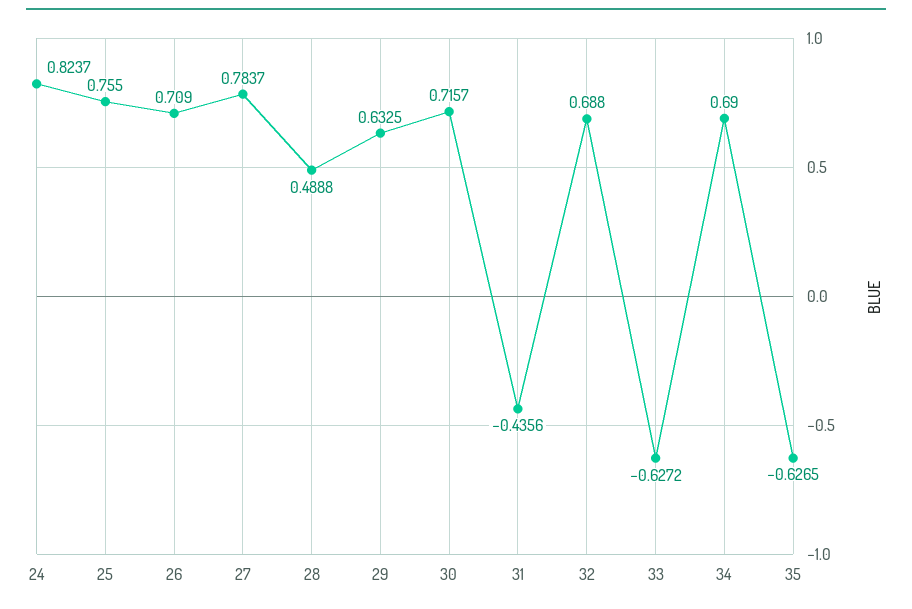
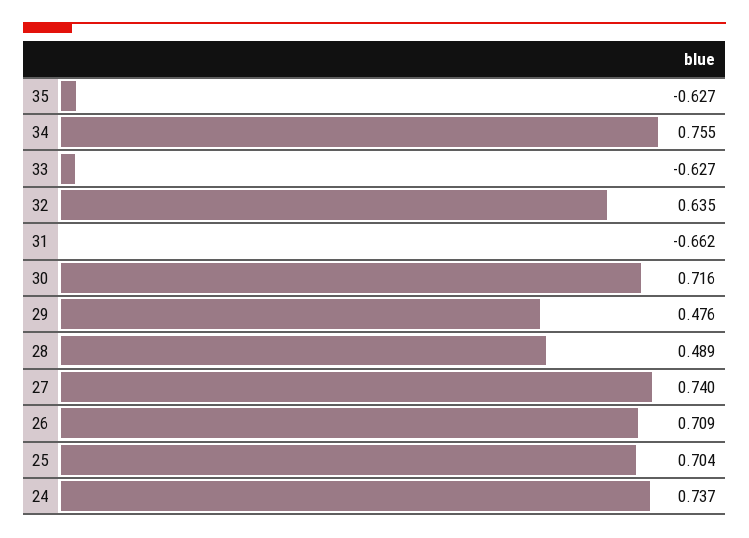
  {
-   "24": 0.8237,
+   "24": 0.737,
-   "25": 0.755,
+   "25": 0.704,
    "26": 0.709,
-   "27": 0.7837,
+   "27": 0.74,
    "28": 0.4888,
-   "29": 0.6325,
+   "29": 0.476,
    "30": 0.7157,
-   "31": -0.4356,
+   "31": -0.662,
-   "32": 0.688,
+   "32": 0.635,
    "33": -0.6272,
-   "34": 0.69,
+   "34": 0.755,
    "35": -0.6265
  }

